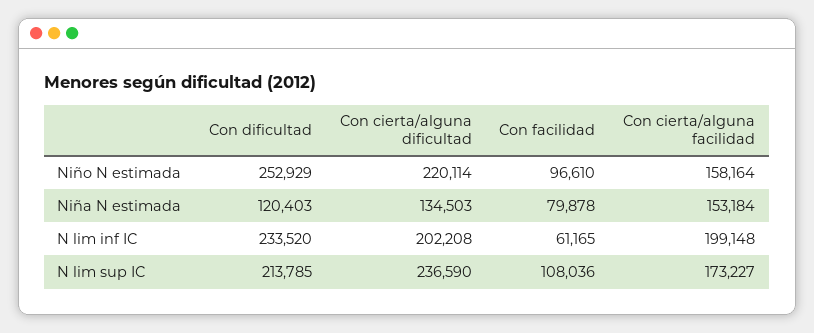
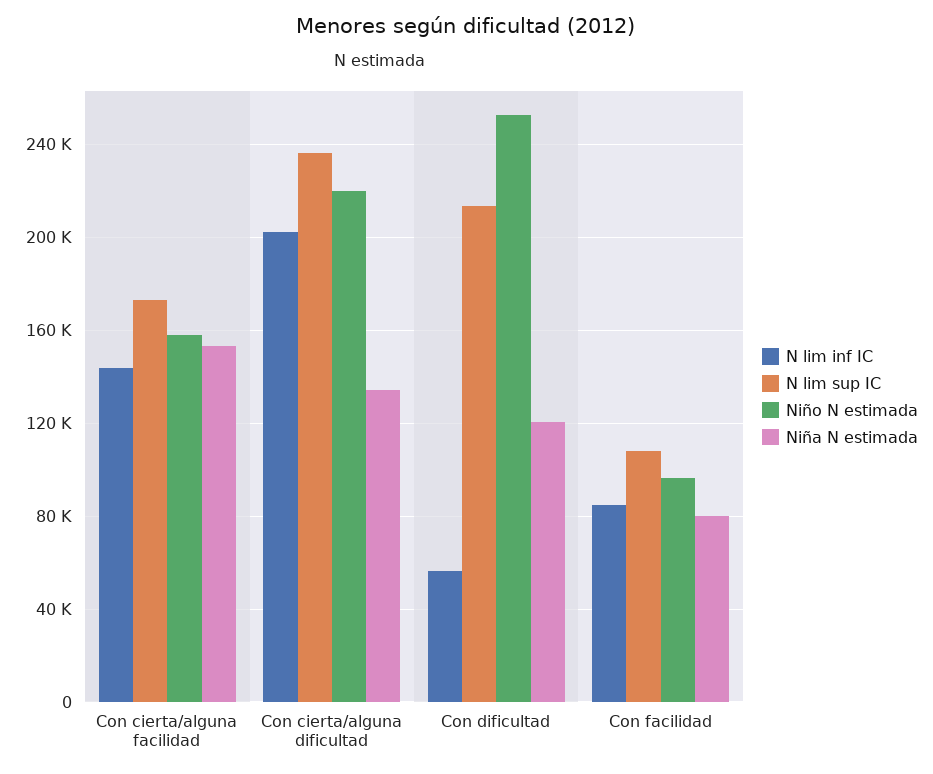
  {
    "Niño N estimada": {
      "Con dificultad": 252929,
      "Con cierta/alguna dificultad": 220114,
      "Con facilidad": 96610,
      "Con cierta/alguna facilidad": 158164
    },
    "Niña N estimada": {
      "Con dificultad": 120403,
      "Con cierta/alguna dificultad": 134503,
      "Con facilidad": 79878,
      "Con cierta/alguna facilidad": 153184
    },
    "N lim inf IC": {
-     "Con dificultad": 233520,
+     "Con dificultad": 55000,
      "Con cierta/alguna dificultad": 202208,
-     "Con facilidad": 61165,
+     "Con facilidad": 85000,
-     "Con cierta/alguna facilidad": 199148
+     "Con cierta/alguna facilidad": 145000
    },
    "N lim sup IC": {
      "Con dificultad": 213785,
      "Con cierta/alguna dificultad": 236590,
      "Con facilidad": 108036,
      "Con cierta/alguna facilidad": 173227
    }
  }

